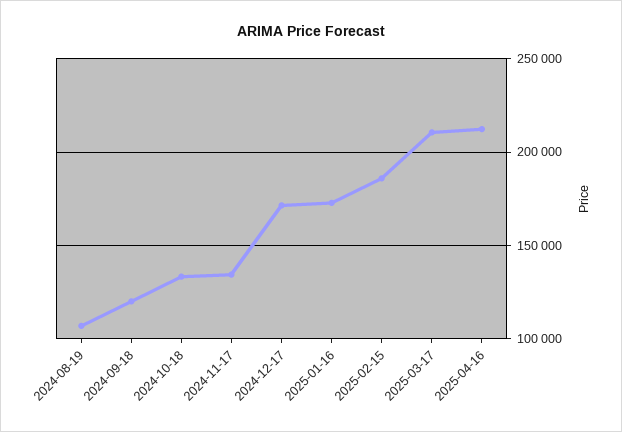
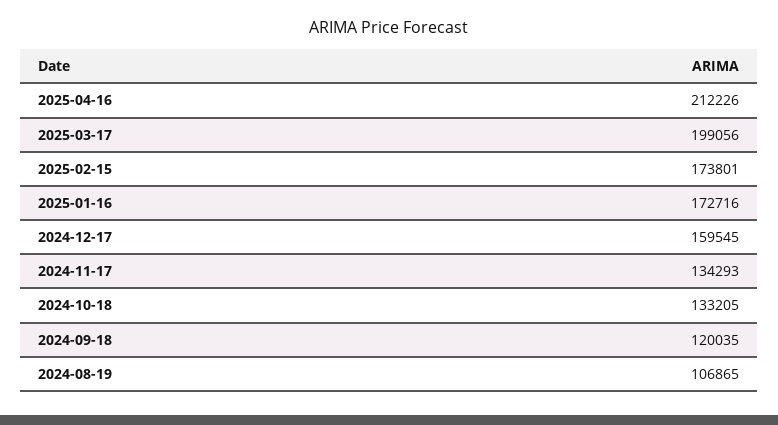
  {
    "2024-08-19": 106865,
    "2024-09-18": 120035,
    "2024-10-18": 133205,
    "2024-11-17": 134293,
-   "2024-12-17": 170000,
+   "2024-12-17": 159545,
    "2025-01-16": 172716,
-   "2025-02-15": 185000,
+   "2025-02-15": 173801,
-   "2025-03-17": 210000,
+   "2025-03-17": 199056,
    "2025-04-16": 212226
  }

